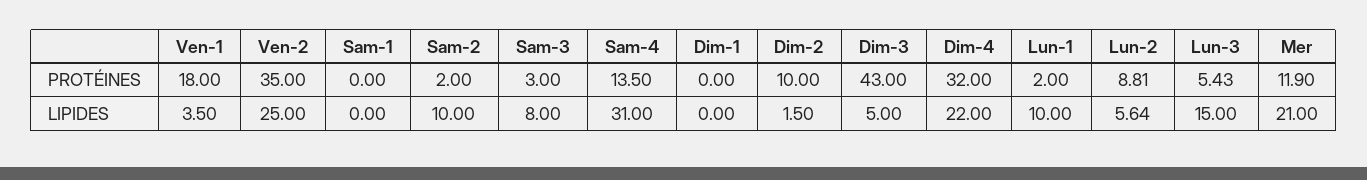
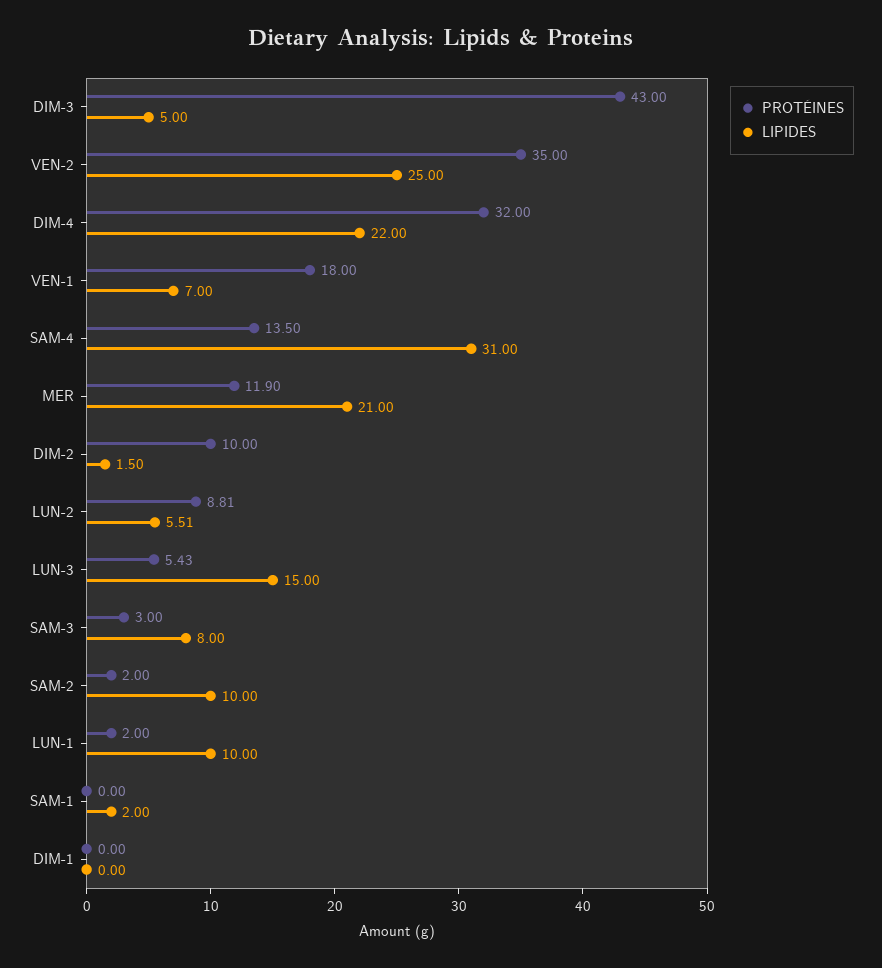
  {
    "PROTÉINES": {
      "Ven-1": 18,
      "Ven-2": 35,
      "Sam-1": 0,
      "Sam-2": 2,
      "Sam-3": 3,
      "Sam-4": 13.5,
      "Dim-1": 0,
      "Dim-2": 10,
      "Dim-3": 43,
      "Dim-4": 32,
      "Lun-1": 2,
      "Lun-2": 8.81,
      "Lun-3": 5.43,
      "Mer": 11.9
    },
    "LIPIDES": {
-     "Ven-1": 3.5,
+     "Ven-1": 7,
      "Ven-2": 25,
-     "Sam-1": 0,
+     "Sam-1": 2,
      "Sam-2": 10,
      "Sam-3": 8,
      "Sam-4": 31,
      "Dim-1": 0,
      "Dim-2": 1.5,
      "Dim-3": 5,
      "Dim-4": 22,
      "Lun-1": 10,
-     "Lun-2": 5.64,
+     "Lun-2": 5.51,
      "Lun-3": 15,
      "Mer": 21
    }
  }

